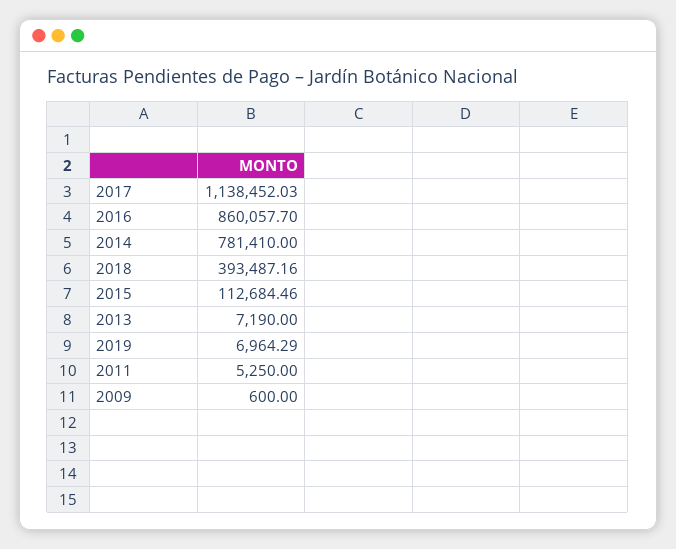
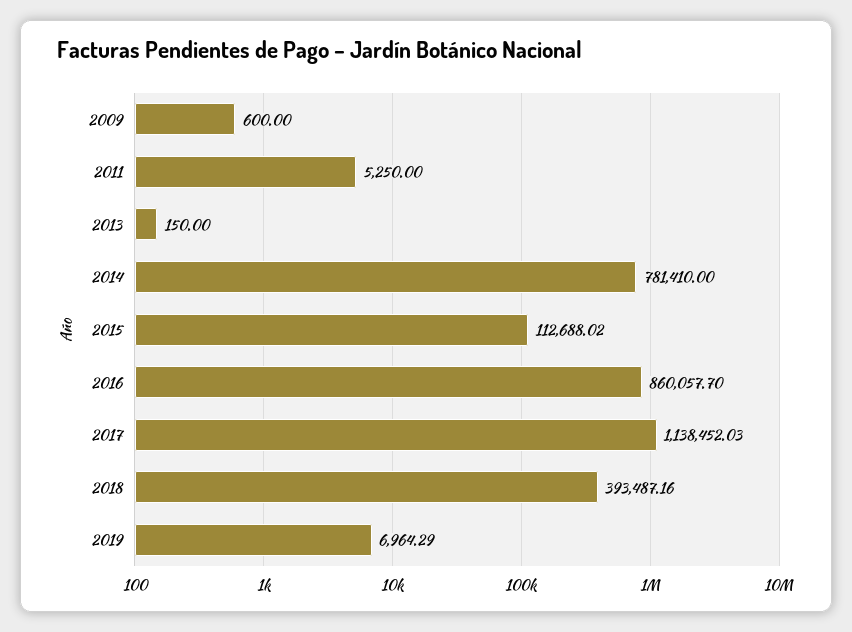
  {
    "2017": 1138452.03,
    "2016": 860057.7,
    "2014": 781410,
    "2018": 393487.16,
-   "2015": 112684.46,
+   "2015": 112688.02,
-   "2013": 7190,
+   "2013": 150,
    "2019": 6964.29,
    "2011": 5250,
    "2009": 600
  }

